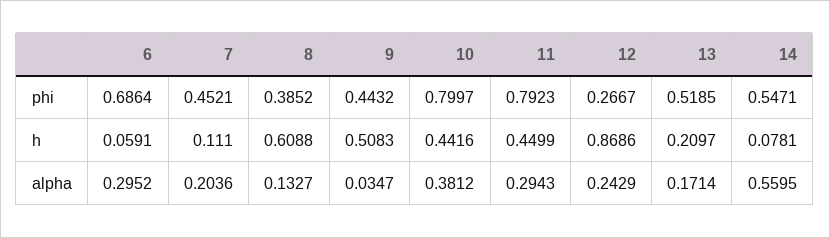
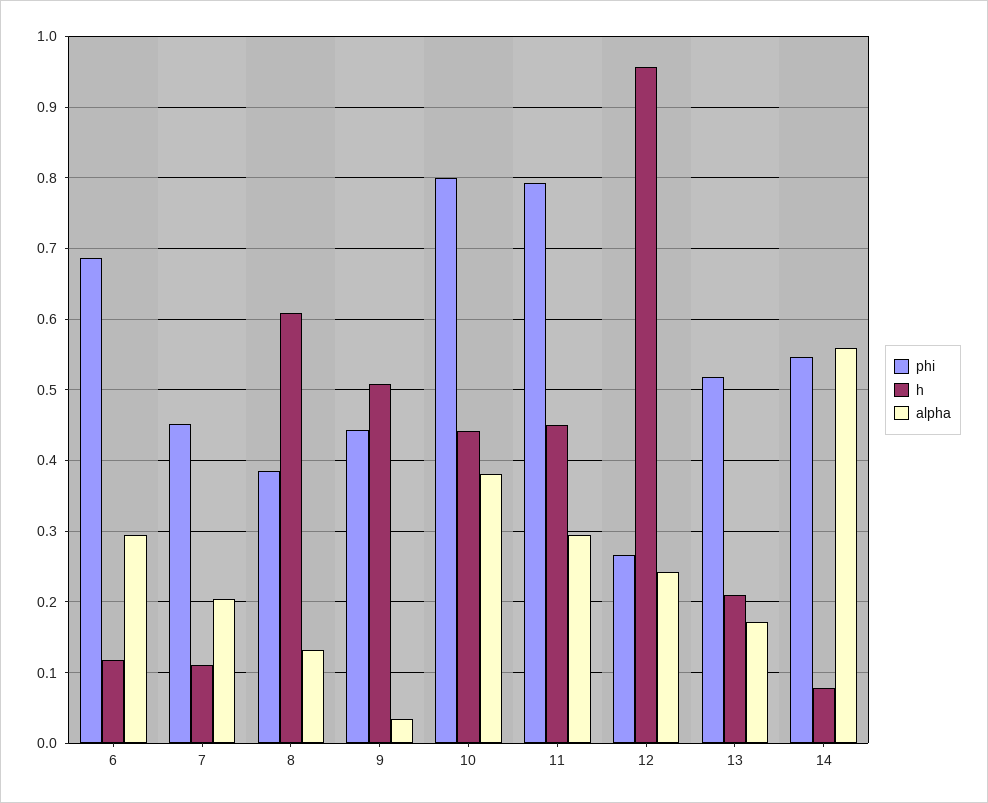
  {
    "phi": {
      "6": 0.6864,
      "7": 0.4521,
      "8": 0.3852,
      "9": 0.4432,
      "10": 0.7997,
      "11": 0.7923,
      "12": 0.2667,
      "13": 0.5185,
      "14": 0.5471
    },
    "h": {
-     "6": 0.0591,
+     "6": 0.12,
      "7": 0.111,
      "8": 0.6088,
      "9": 0.5083,
      "10": 0.4416,
      "11": 0.4499,
-     "12": 0.8686,
+     "12": 0.96,
      "13": 0.2097,
      "14": 0.0781
    },
    "alpha": {
      "6": 0.2952,
      "7": 0.2036,
      "8": 0.1327,
      "9": 0.0347,
      "10": 0.3812,
      "11": 0.2943,
      "12": 0.2429,
      "13": 0.1714,
      "14": 0.5595
    }
  }

